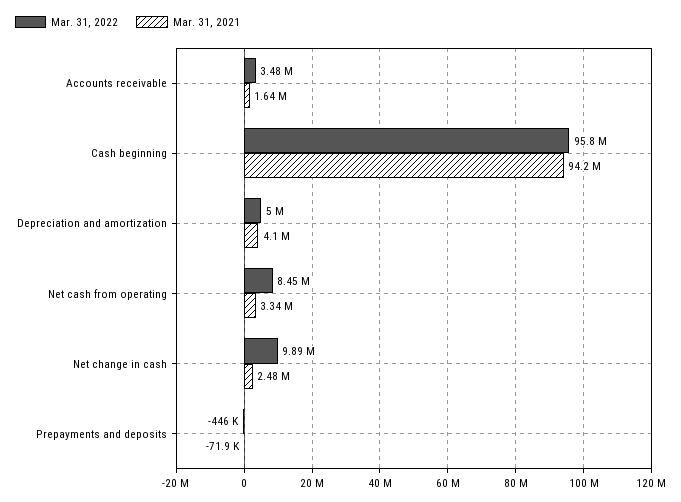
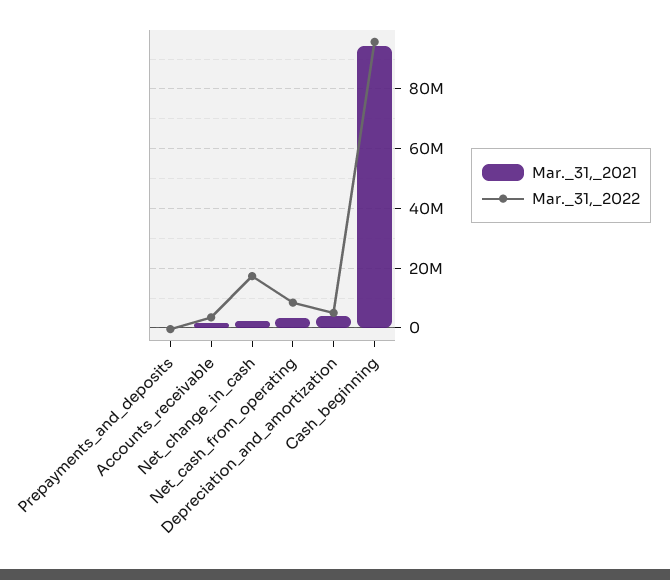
  {
    "Mar. 31, 2022": {
      "Accounts receivable": 3480000,
      "Cash beginning": 95800000,
      "Depreciation and amortization": 5000000,
      "Net cash from operating": 8450000,
-     "Net change in cash": 9890000,
+     "Net change in cash": 17500000,
      "Prepayments and deposits": -446000
    },
    "Mar. 31, 2021": {
      "Accounts receivable": 1640000,
      "Cash beginning": 94200000,
      "Depreciation and amortization": 4100000,
      "Net cash from operating": 3340000,
      "Net change in cash": 2480000,
      "Prepayments and deposits": -71900
    }
  }

